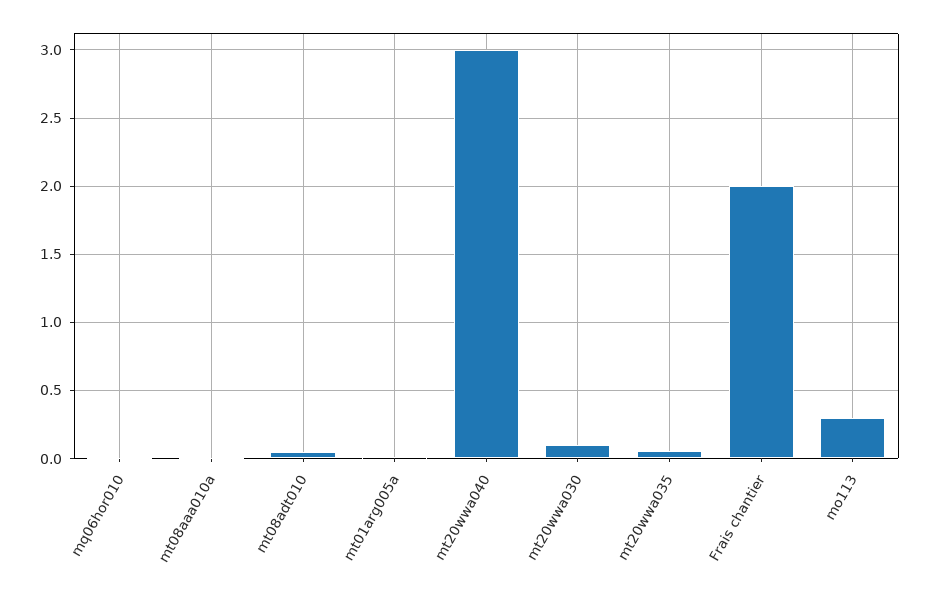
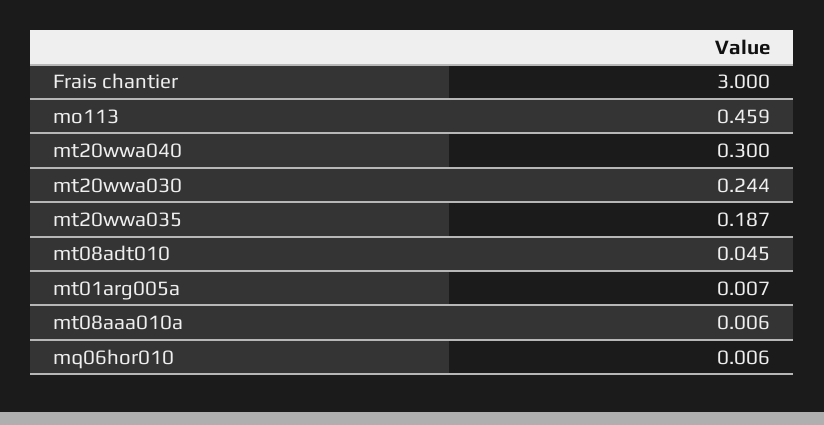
  {
    "mq06hor010": 0.006,
    "mt08aaa010a": 0.006,
    "mt08adt010": 0.045,
    "mt01arg005a": 0.007,
-   "mt20wwa040": 3,
+   "mt20wwa040": 0.3,
-   "mt20wwa030": 0.1,
+   "mt20wwa030": 0.244,
-   "mt20wwa035": 0.05,
+   "mt20wwa035": 0.187,
-   "Frais chantier": 2,
+   "Frais chantier": 3,
-   "mo113": 0.3
+   "mo113": 0.459
  }

